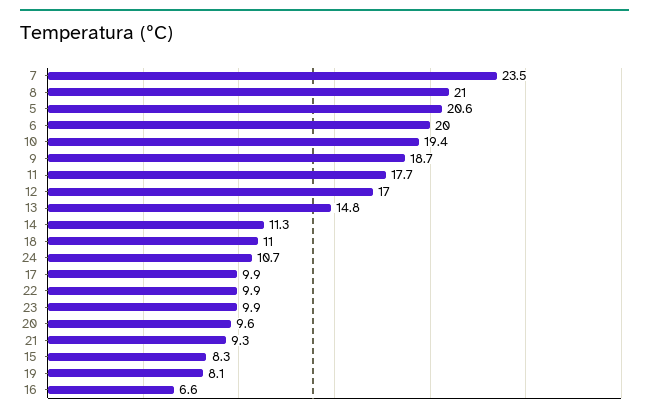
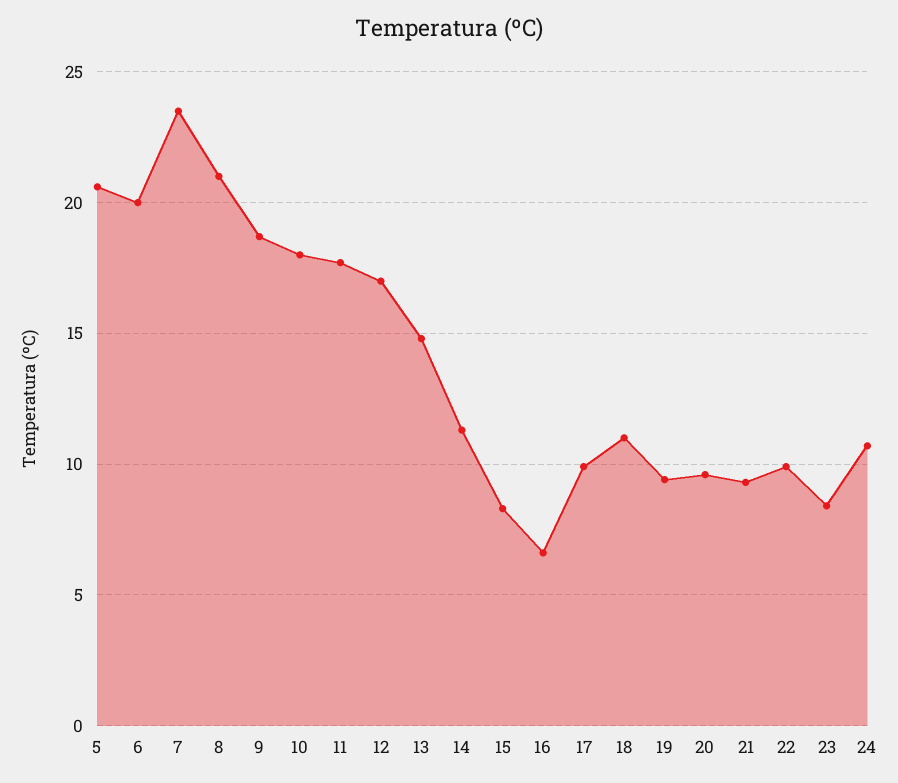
  {
    "7": 23.5,
    "8": 21,
    "5": 20.6,
    "6": 20,
-   "10": 19.4,
+   "10": 18,
    "9": 18.7,
    "11": 17.7,
    "12": 17,
    "13": 14.8,
    "14": 11.3,
    "18": 11,
    "24": 10.7,
    "17": 9.9,
    "22": 9.9,
-   "23": 9.9,
+   "23": 8.5,
    "20": 9.6,
    "21": 9.3,
    "15": 8.3,
-   "19": 8.1,
+   "19": 9.5,
    "16": 6.6
  }

